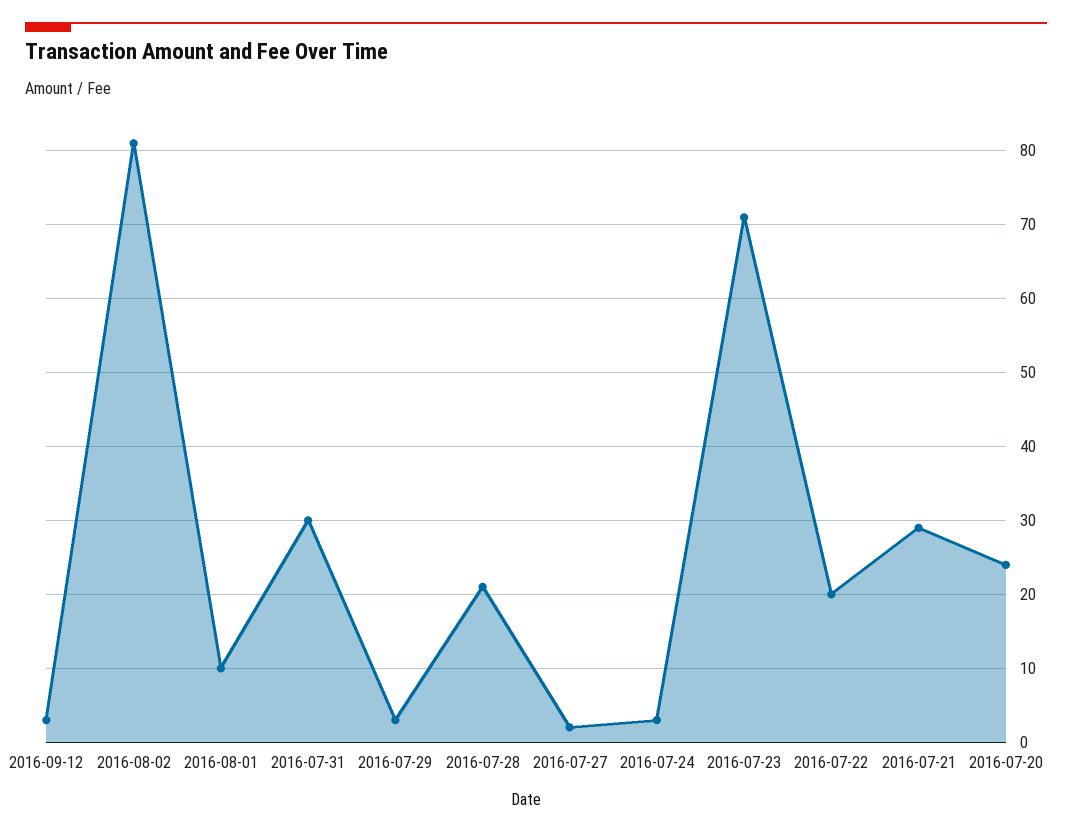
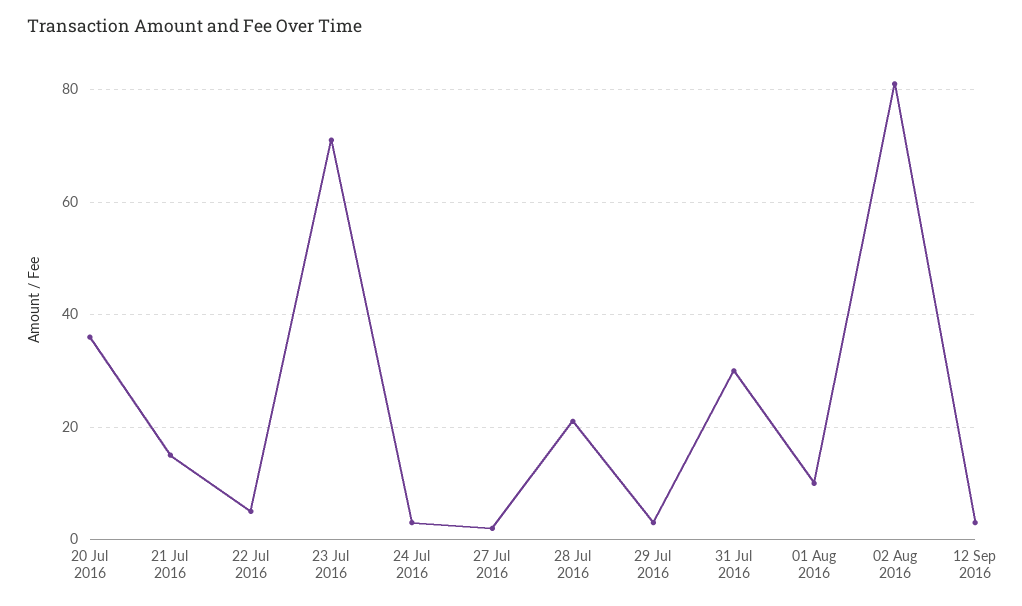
  {
    "2016-09-12": 3,
    "2016-08-02": 81,
    "2016-08-01": 10,
    "2016-07-31": 30,
    "2016-07-29": 3,
    "2016-07-28": 21,
    "2016-07-27": 2,
    "2016-07-24": 3,
    "2016-07-23": 71,
-   "2016-07-22": 20,
+   "2016-07-22": 5,
-   "2016-07-21": 29,
+   "2016-07-21": 15,
-   "2016-07-20": 24
+   "2016-07-20": 35
  }

